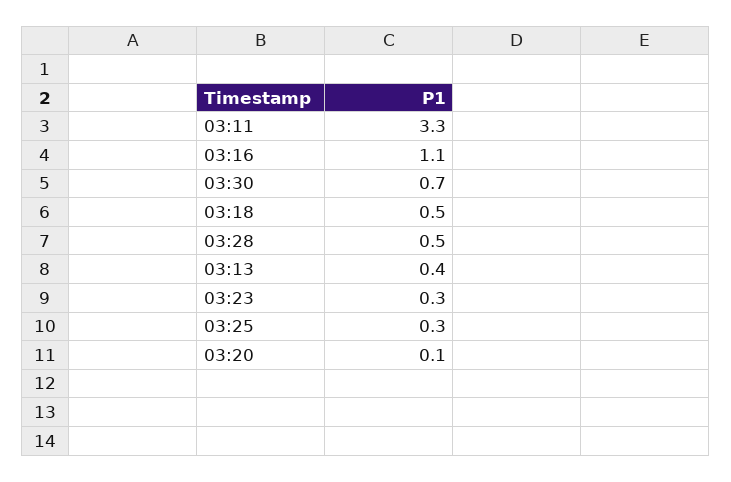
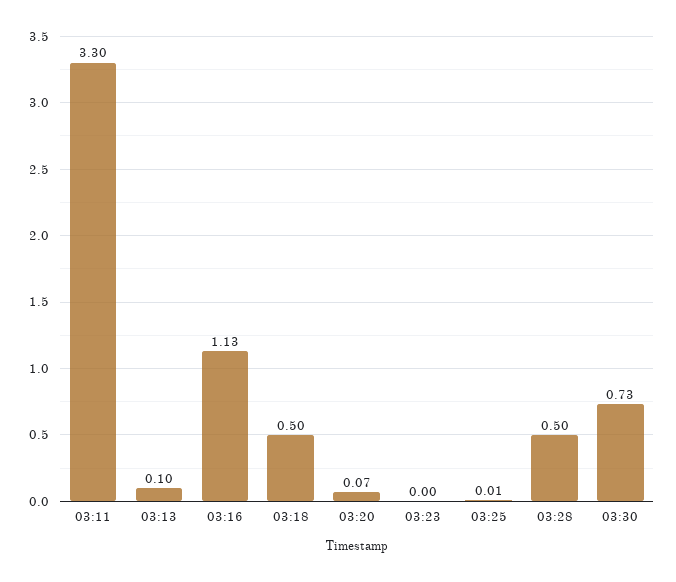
  {
    "03:11": 3.3,
    "03:16": 1.13,
    "03:30": 0.73,
    "03:18": 0.5,
    "03:28": 0.5,
-   "03:13": 0.4,
+   "03:13": 0.1,
-   "03:23": 0.3,
+   "03:23": 0,
-   "03:25": 0.3,
+   "03:25": 0.01,
    "03:20": 0.07
  }

